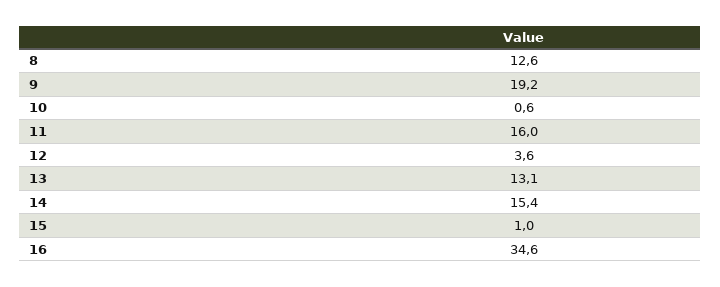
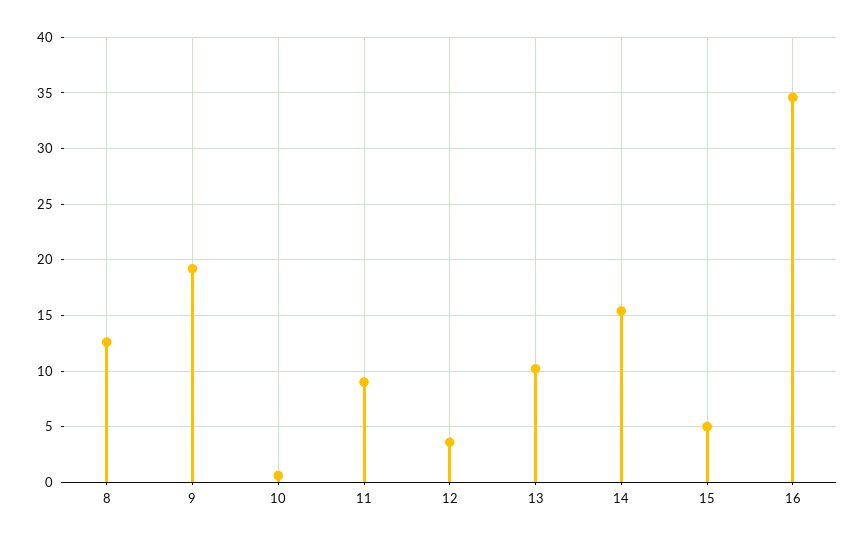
  {
    "8": 12.6,
    "9": 19.2,
    "10": 0.6,
-   "11": 16,
+   "11": 9,
    "12": 3.6,
-   "13": 13.1,
+   "13": 10,
    "14": 15.4,
-   "15": 1,
+   "15": 5,
    "16": 34.6
  }

